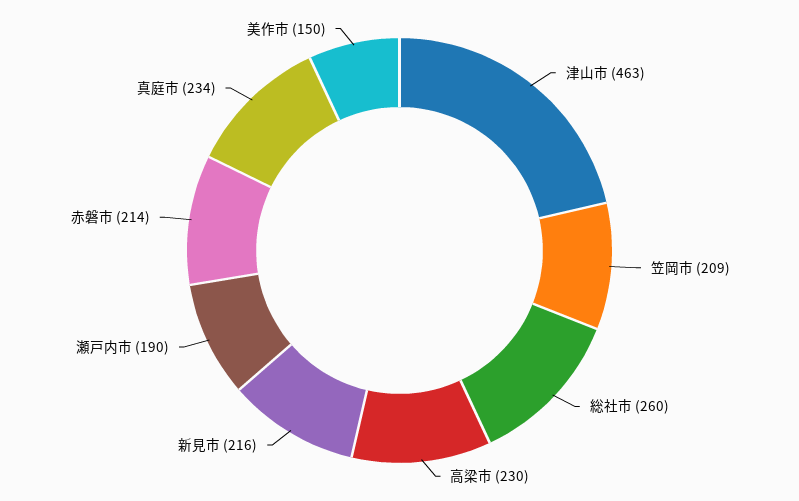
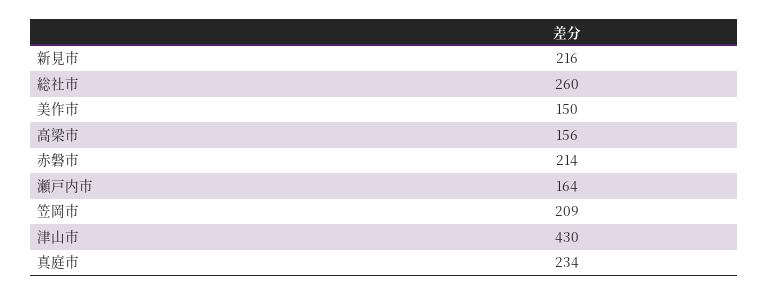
  {
-   "津山市": 463,
+   "津山市": 430,
    "笠岡市": 209,
    "総社市": 260,
-   "高梁市": 230,
+   "高梁市": 156,
    "新見市": 216,
-   "瀬戸内市": 190,
+   "瀬戸内市": 164,
    "赤磐市": 214,
    "真庭市": 234,
    "美作市": 150
  }

